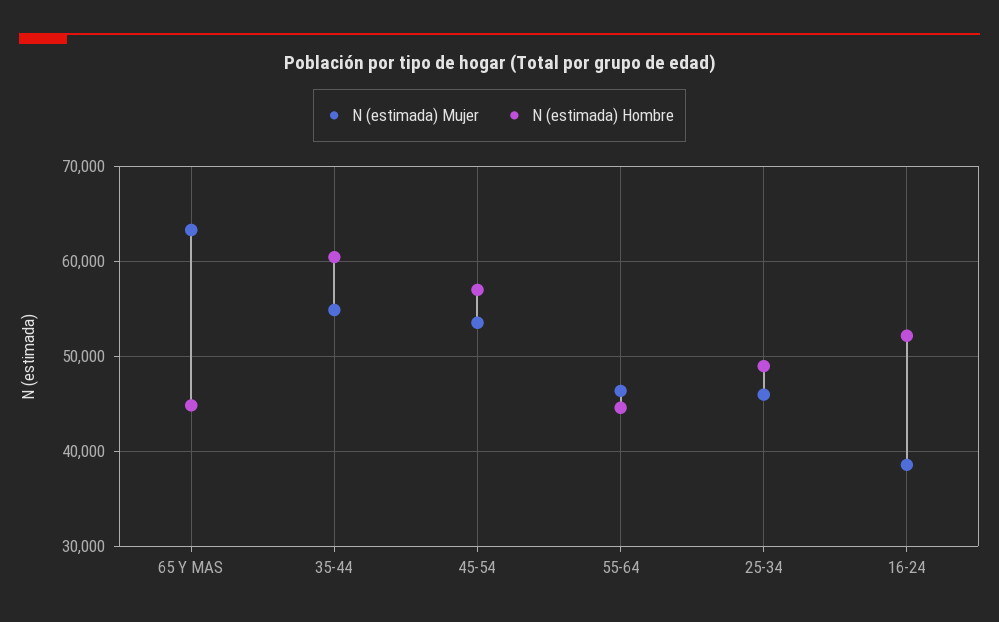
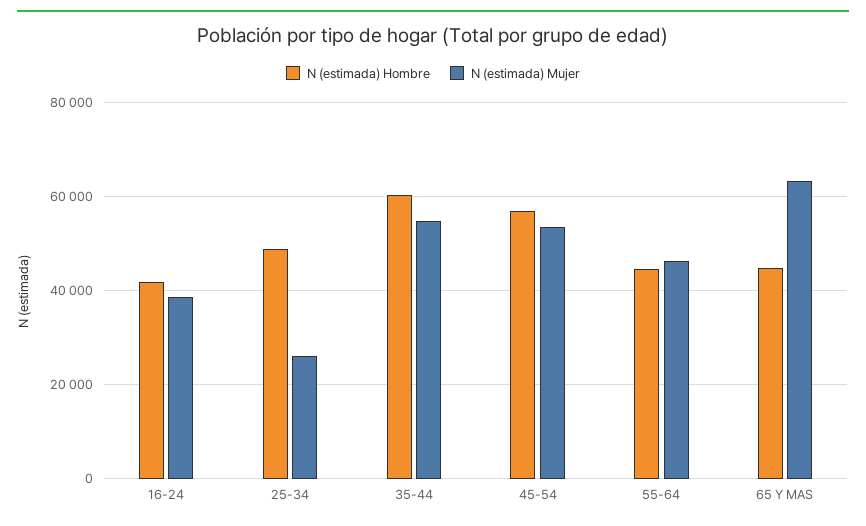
  {
    "N (estimada) Mujer": {
      "65 Y MAS": 63000,
      "35-44": 55000,
      "45-54": 54000,
      "55-64": 46000,
-     "25-34": 46000,
+     "25-34": 26000,
      "16-24": 39000
    },
    "N (estimada) Hombre": {
      "65 Y MAS": 45000,
      "35-44": 60000,
      "45-54": 57000,
      "55-64": 45000,
      "25-34": 49000,
-     "16-24": 52000
+     "16-24": 42000
    }
  }

